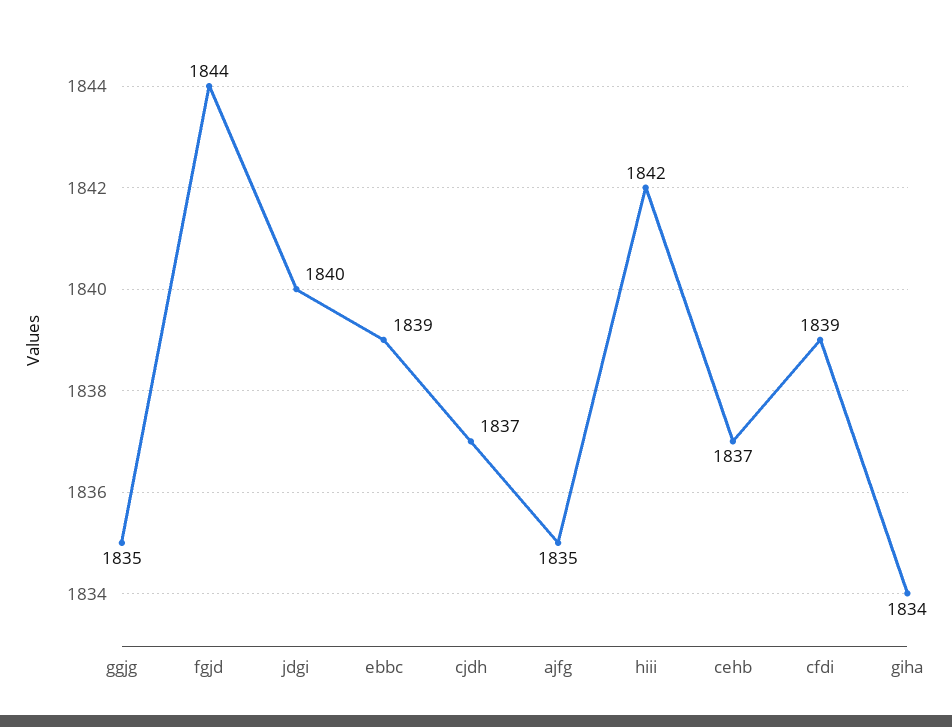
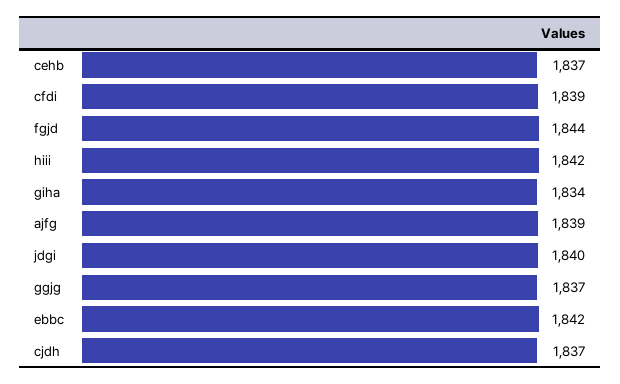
  {
-   "ggjg": 1835,
+   "ggjg": 1837,
    "fgjd": 1844,
    "jdgi": 1840,
-   "ebbc": 1839,
+   "ebbc": 1842,
    "cjdh": 1837,
-   "ajfg": 1835,
+   "ajfg": 1839,
    "hiii": 1842,
    "cehb": 1837,
    "cfdi": 1839,
    "giha": 1834
  }

